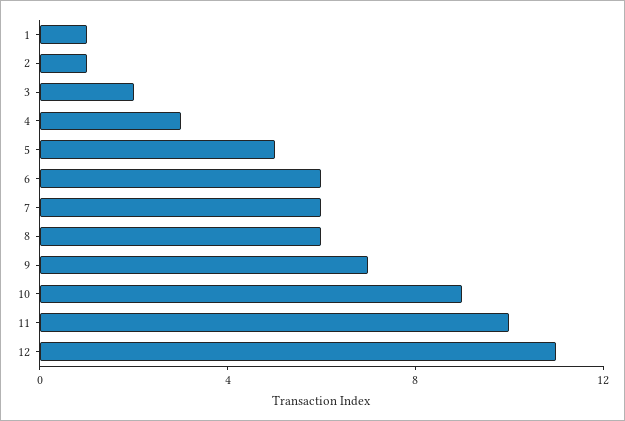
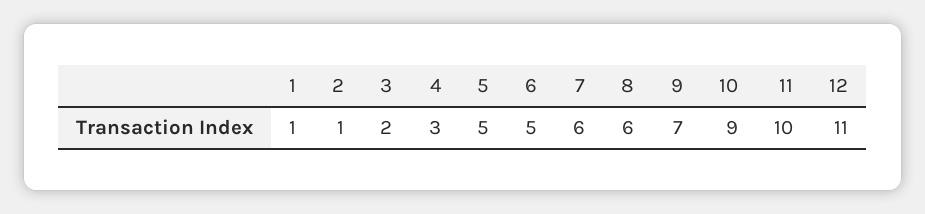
  {
    "1": 1,
    "2": 1,
    "3": 2,
    "4": 3,
    "5": 5,
-   "6": 6,
+   "6": 5,
    "7": 6,
    "8": 6,
    "9": 7,
    "10": 9,
    "11": 10,
    "12": 11
  }

